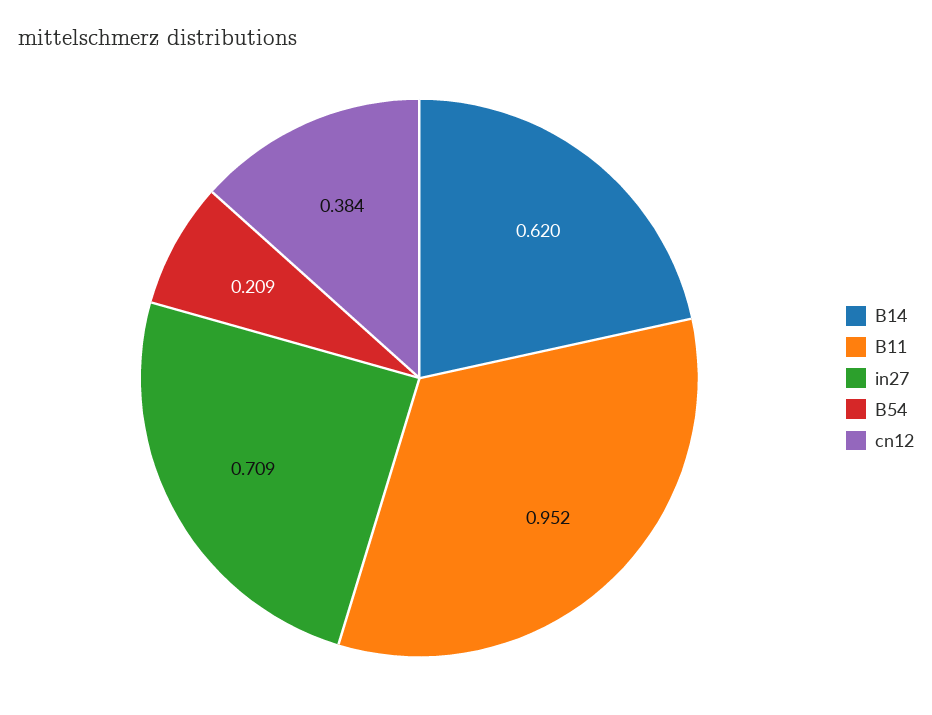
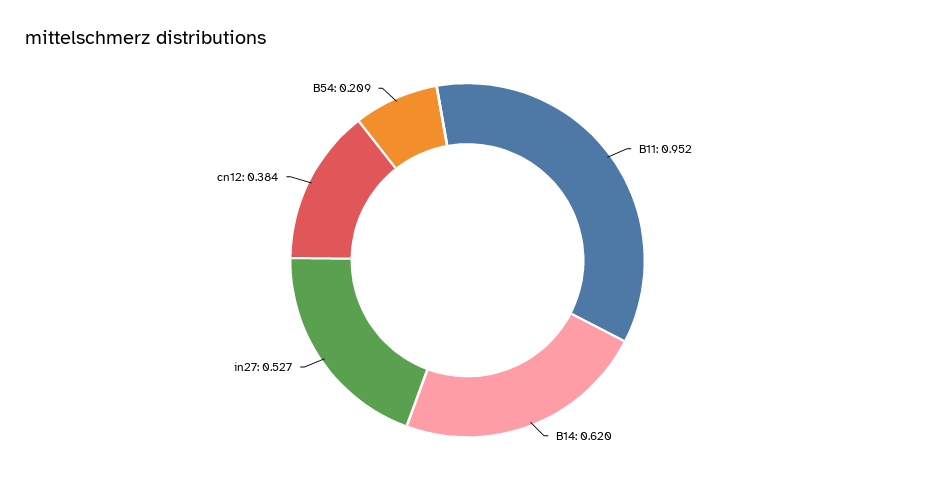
  {
    "B14": 0.62,
    "B11": 0.952,
-   "in27": 0.709,
+   "in27": 0.527,
    "B54": 0.209,
    "cn12": 0.384
  }

